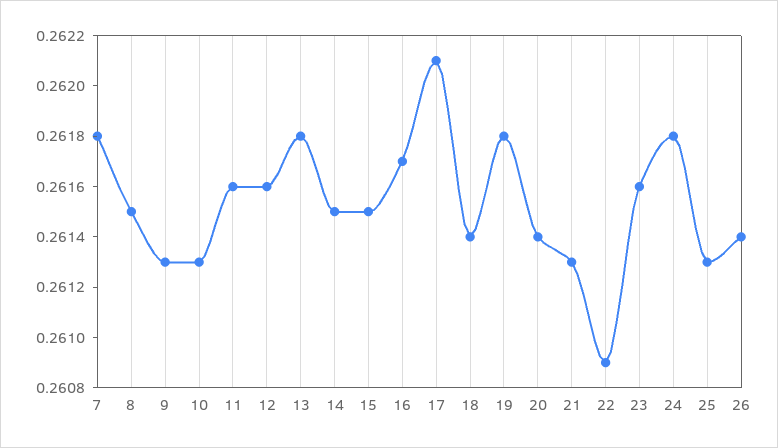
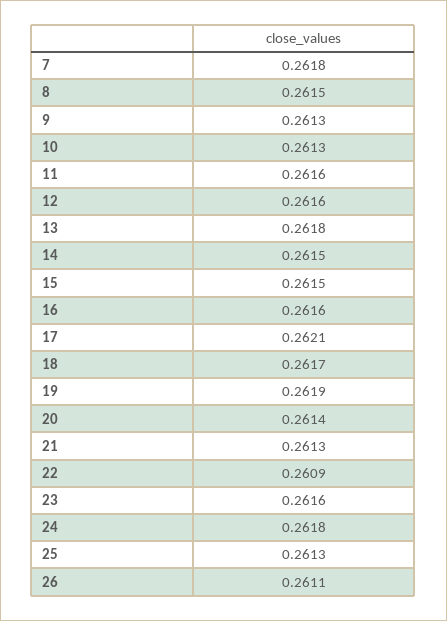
  {
    "7": 0.2618,
    "8": 0.2615,
    "9": 0.2613,
    "10": 0.2613,
    "11": 0.2616,
    "12": 0.2616,
    "13": 0.2618,
    "14": 0.2615,
    "15": 0.2615,
-   "16": 0.2617,
+   "16": 0.2616,
    "17": 0.2621,
-   "18": 0.2614,
+   "18": 0.2617,
-   "19": 0.2618,
+   "19": 0.2619,
    "20": 0.2614,
    "21": 0.2613,
    "22": 0.2609,
    "23": 0.2616,
    "24": 0.2618,
    "25": 0.2613,
-   "26": 0.2614
+   "26": 0.2611
  }

